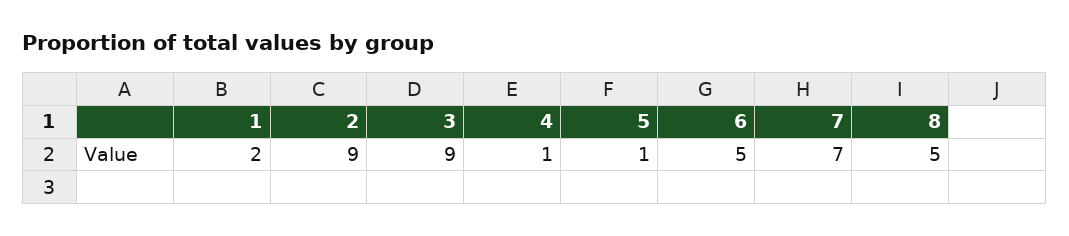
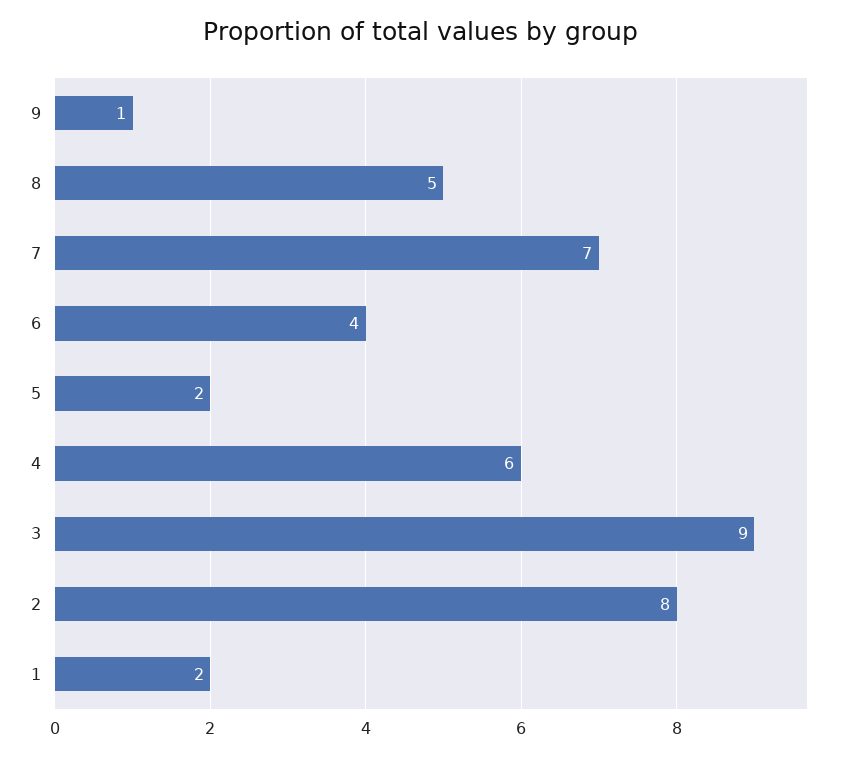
  {
    "1": 2,
-   "2": 9,
+   "2": 8,
    "3": 9,
-   "4": 1,
+   "4": 6,
-   "5": 1,
+   "5": 2,
-   "6": 5,
+   "6": 4,
    "7": 7,
-   "8": 5
+   "8": 5,
+   "9": 1
  }

